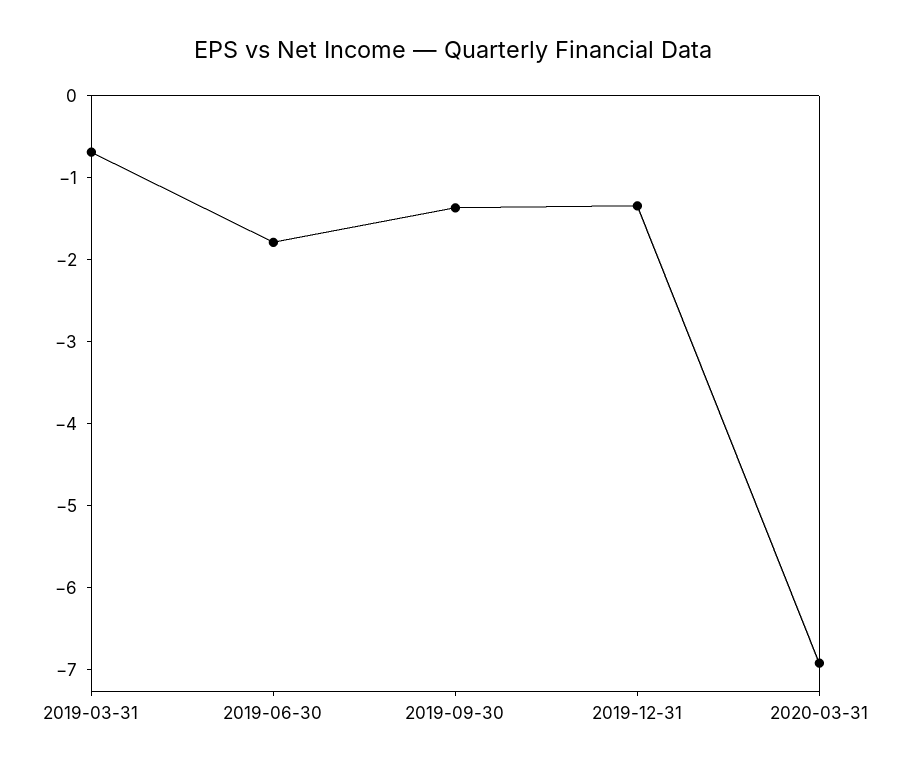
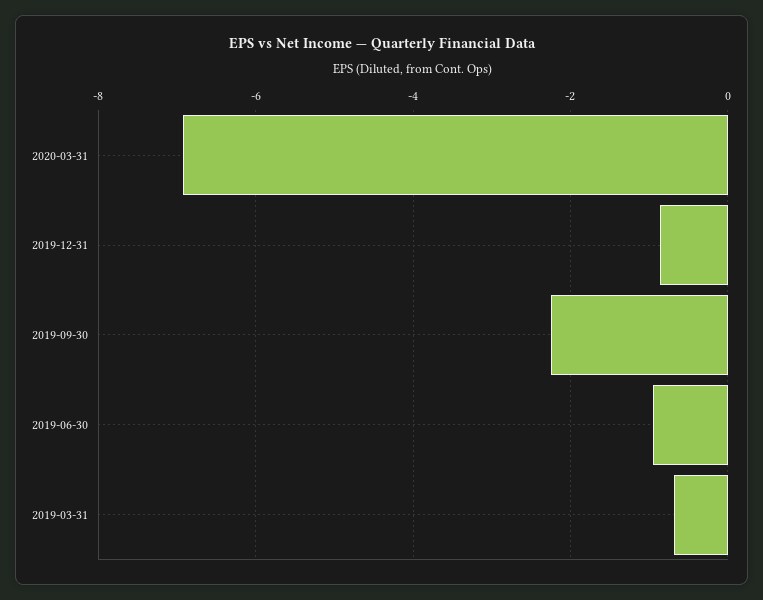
  {
    "2019-03-31": -0.6,
-   "2019-06-30": -1.8,
+   "2019-06-30": -1,
-   "2019-09-30": -1.4,
+   "2019-09-30": -2.2,
-   "2019-12-31": -1.4,
+   "2019-12-31": -0.8,
    "2020-03-31": -7
  }

